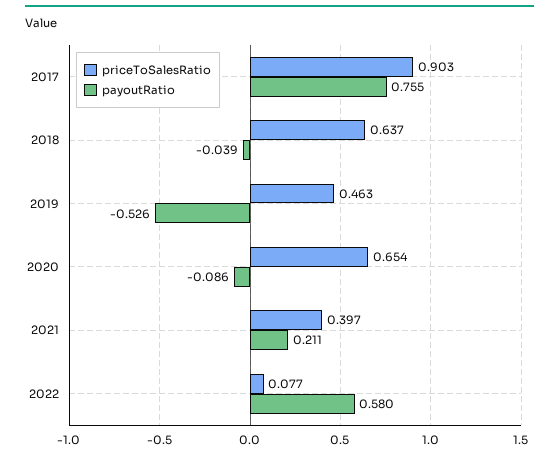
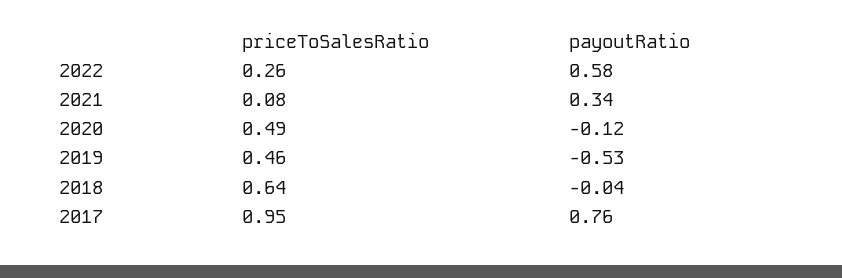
  {
    "priceToSalesRatio": {
-     "2017": 0.903,
+     "2017": 0.95,
      "2018": 0.637,
      "2019": 0.463,
-     "2020": 0.654,
+     "2020": 0.49,
-     "2021": 0.397,
+     "2021": 0.08,
-     "2022": 0.077
+     "2022": 0.26
    },
    "payoutRatio": {
      "2017": 0.755,
      "2018": -0.039,
      "2019": -0.526,
-     "2020": -0.086,
+     "2020": -0.12,
-     "2021": 0.211,
+     "2021": 0.34,
      "2022": 0.58
    }
  }

